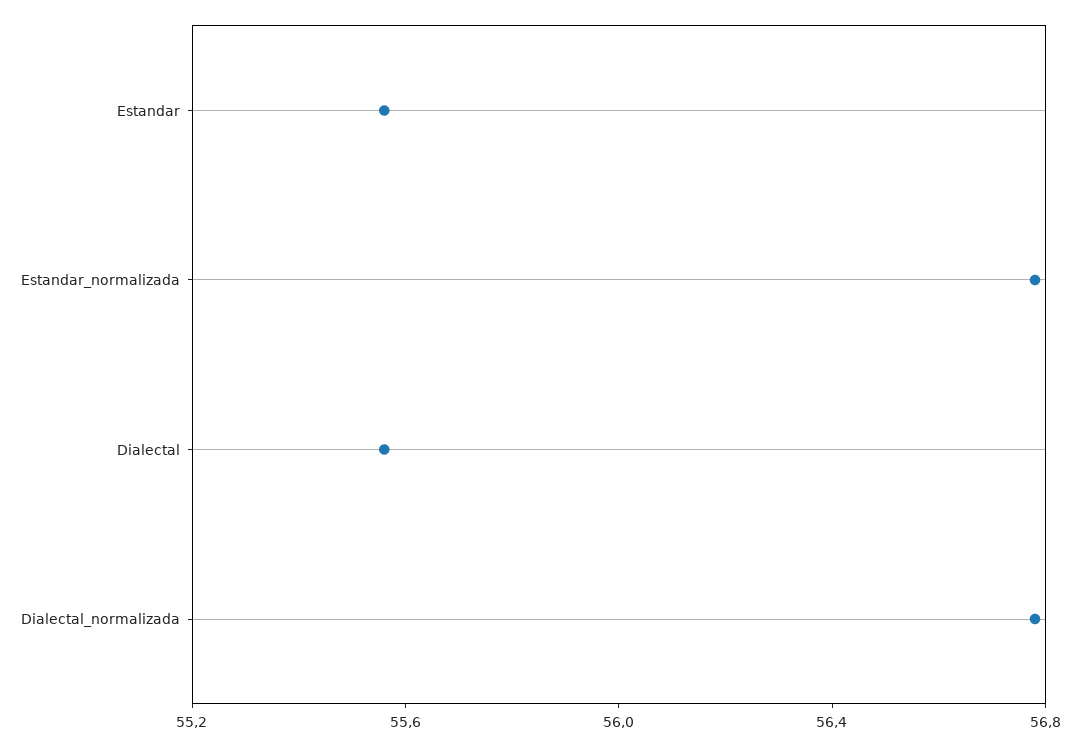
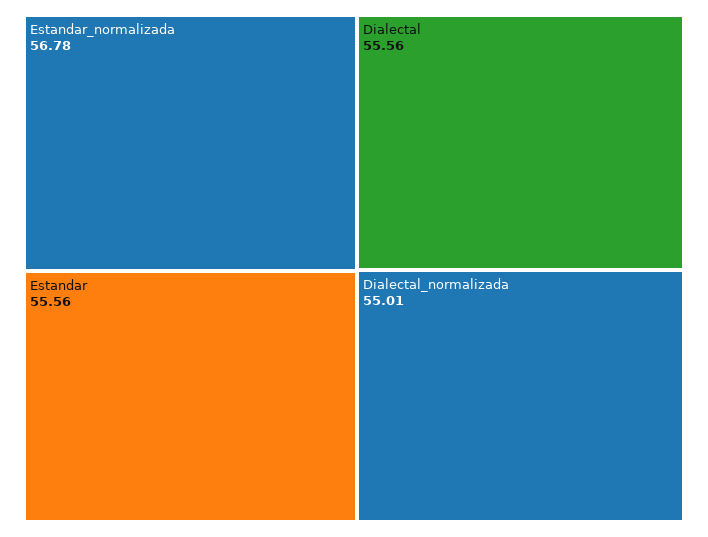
  {
    "Estandar": 55.56,
    "Estandar_normalizada": 56.78,
    "Dialectal": 55.56,
-   "Dialectal_normalizada": 56.8
+   "Dialectal_normalizada": 55.01
  }

